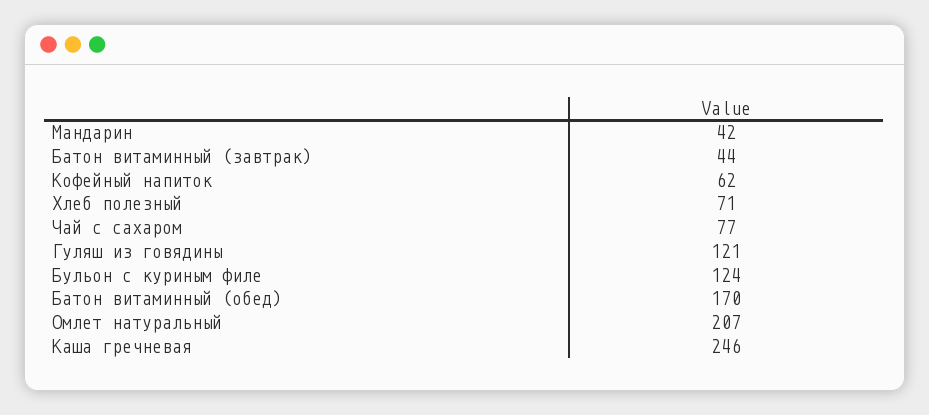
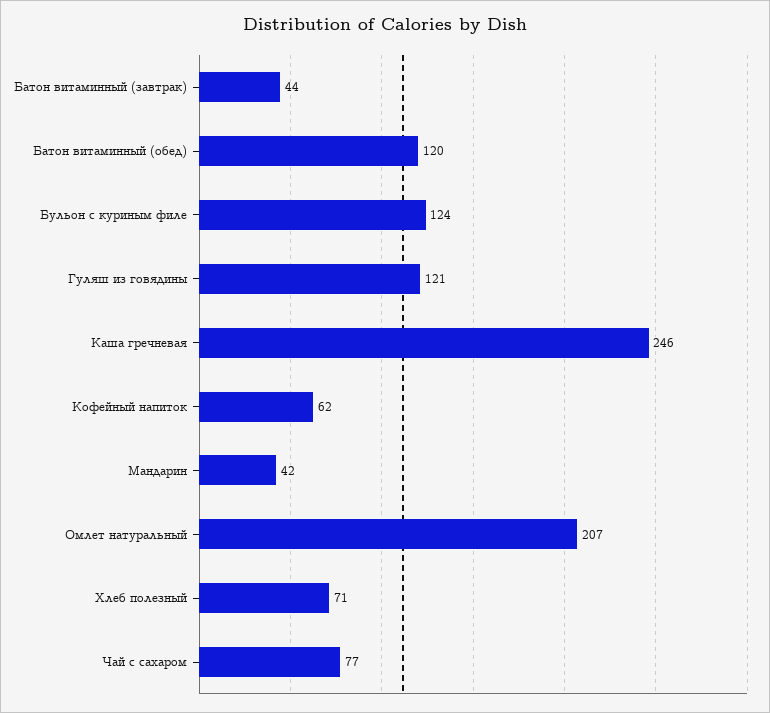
  {
    "Мандарин": 42,
    "Батон витаминный (завтрак)": 44,
    "Кофейный напиток": 62,
    "Хлеб полезный": 71,
    "Чай с сахаром": 77,
    "Гуляш из говядины": 121,
    "Бульон с куриным филе": 124,
-   "Батон витаминный (обед)": 170,
+   "Батон витаминный (обед)": 120,
    "Омлет натуральный": 207,
    "Каша гречневая": 246
  }

